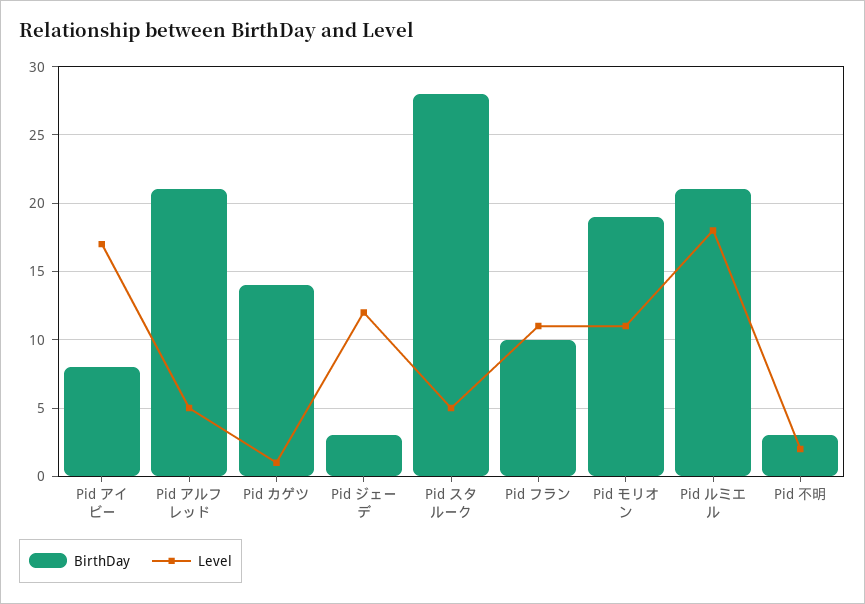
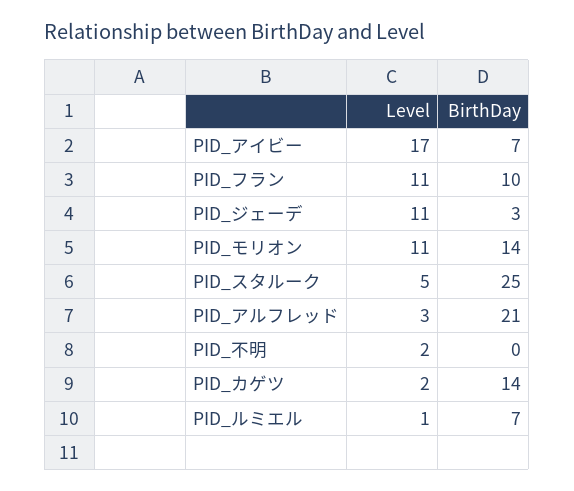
  {
    "BirthDay": {
-     "Pid アイビー": 8,
+     "Pid アイビー": 7,
      "Pid アルフレッド": 21,
      "Pid カゲツ": 14,
      "Pid ジェーデ": 3,
-     "Pid スタルーク": 28,
+     "Pid スタルーク": 25,
      "Pid フラン": 10,
-     "Pid モリオン": 19,
+     "Pid モリオン": 14,
-     "Pid ルミエル": 21,
+     "Pid ルミエル": 7,
-     "Pid 不明": 3
+     "Pid 不明": 0
    },
    "Level": {
      "Pid アイビー": 17,
-     "Pid アルフレッド": 5,
+     "Pid アルフレッド": 3,
-     "Pid カゲツ": 1,
+     "Pid カゲツ": 2,
-     "Pid ジェーデ": 12,
+     "Pid ジェーデ": 11,
      "Pid スタルーク": 5,
      "Pid フラン": 11,
      "Pid モリオン": 11,
-     "Pid ルミエル": 18,
+     "Pid ルミエル": 1,
      "Pid 不明": 2
    }
  }

